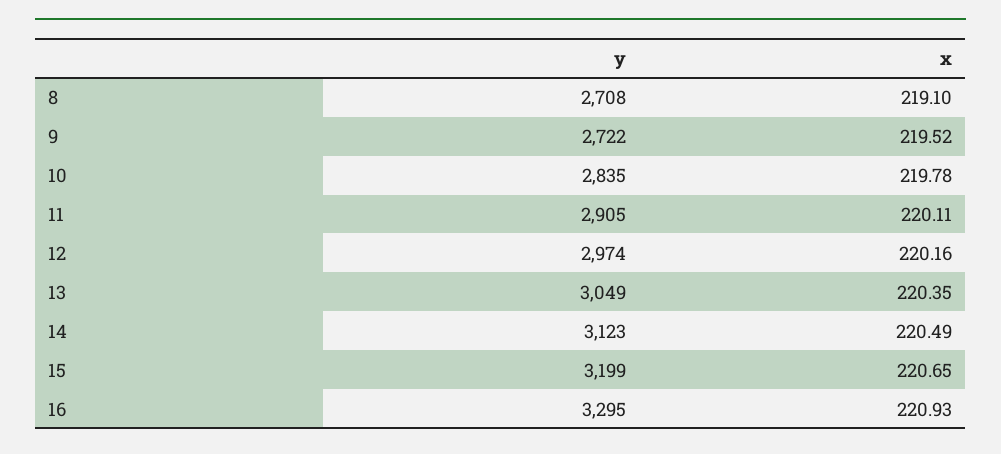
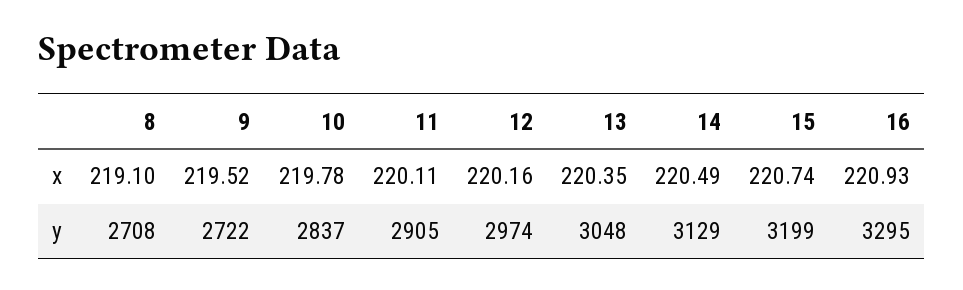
  {
    "y": {
      "8": 2708,
      "9": 2722,
-     "10": 2835,
+     "10": 2837,
      "11": 2905,
      "12": 2974,
-     "13": 3049,
+     "13": 3048,
-     "14": 3123,
+     "14": 3129,
      "15": 3199,
      "16": 3295
    },
    "x": {
      "8": 219.1,
      "9": 219.52,
      "10": 219.78,
      "11": 220.11,
      "12": 220.16,
      "13": 220.35,
      "14": 220.49,
-     "15": 220.65,
+     "15": 220.74,
      "16": 220.93
    }
  }

